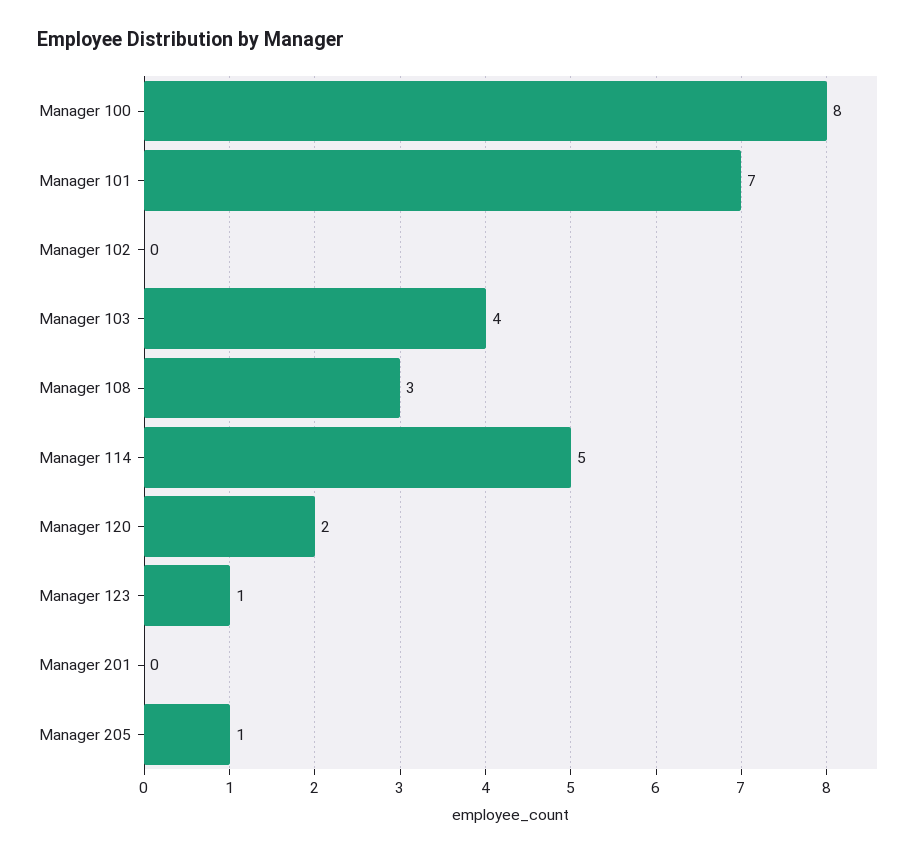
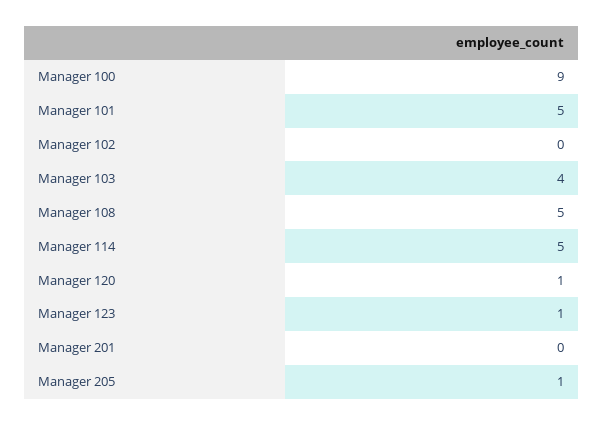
  {
-   "Manager 100": 8,
+   "Manager 100": 9,
-   "Manager 101": 7,
+   "Manager 101": 5,
    "Manager 102": 0,
    "Manager 103": 4,
-   "Manager 108": 3,
+   "Manager 108": 5,
    "Manager 114": 5,
-   "Manager 120": 2,
+   "Manager 120": 1,
    "Manager 123": 1,
    "Manager 201": 0,
    "Manager 205": 1
  }

